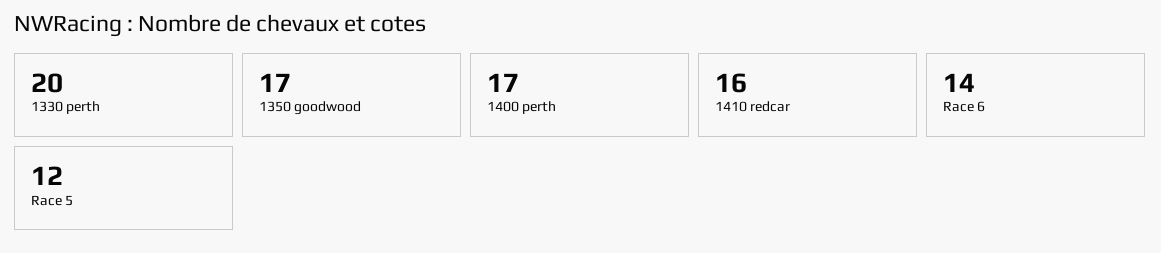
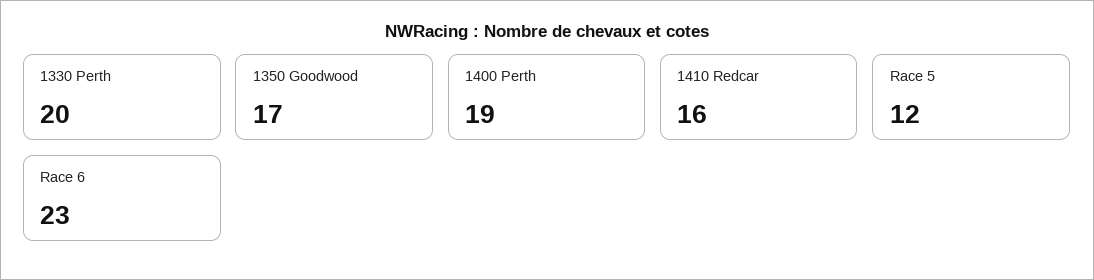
  {
    "1330 perth": 20,
    "1350 goodwood": 17,
-   "1400 perth": 17,
+   "1400 perth": 19,
    "1410 redcar": 16,
-   "Race 6": 14,
+   "Race 6": 23,
    "Race 5": 12
  }

